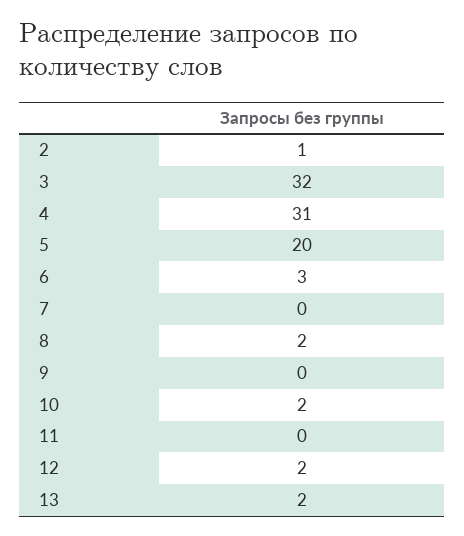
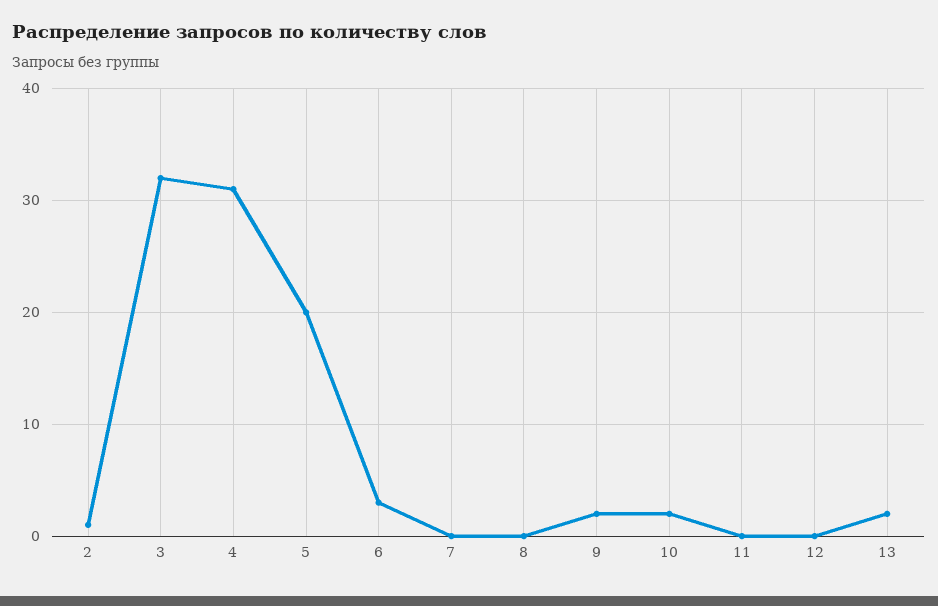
  {
    "2": 1,
    "3": 32,
    "4": 31,
    "5": 20,
    "6": 3,
    "7": 0,
-   "8": 2,
+   "8": 0,
-   "9": 0,
+   "9": 2,
    "10": 2,
    "11": 0,
-   "12": 2,
+   "12": 0,
    "13": 2
  }

